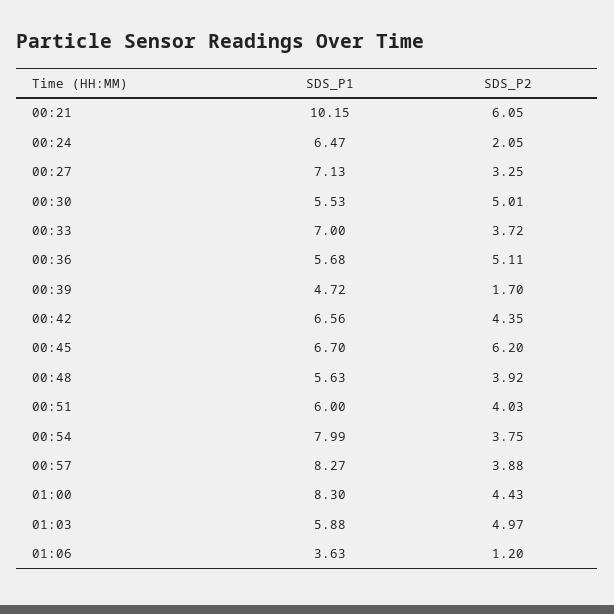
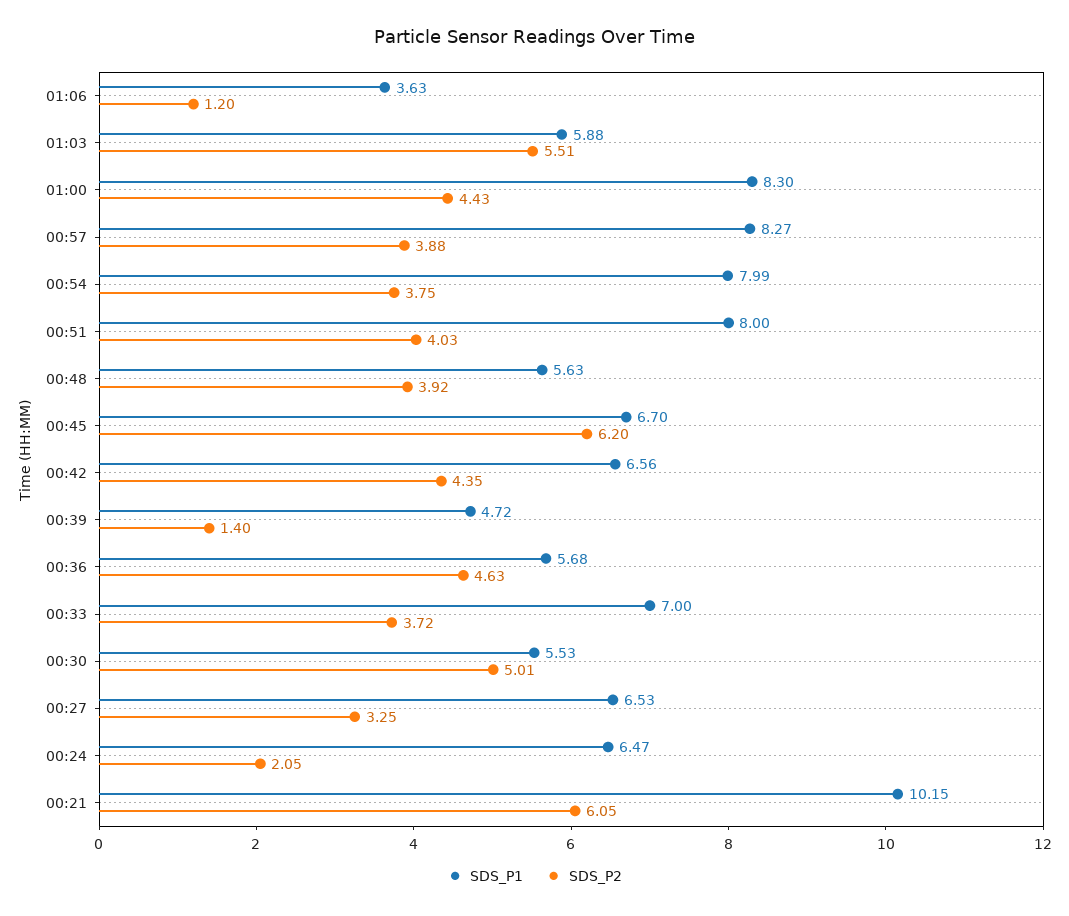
  {
    "SDS_P1": {
      "00:21": 10.15,
      "00:24": 6.47,
-     "00:27": 7.13,
+     "00:27": 6.53,
      "00:30": 5.53,
      "00:33": 7,
      "00:36": 5.68,
      "00:39": 4.72,
      "00:42": 6.56,
      "00:45": 6.7,
      "00:48": 5.63,
-     "00:51": 6,
+     "00:51": 8,
      "00:54": 7.99,
      "00:57": 8.27,
      "01:00": 8.3,
      "01:03": 5.88,
      "01:06": 3.63
    },
    "SDS_P2": {
      "00:21": 6.05,
      "00:24": 2.05,
      "00:27": 3.25,
      "00:30": 5.01,
      "00:33": 3.72,
-     "00:36": 5.11,
+     "00:36": 4.63,
-     "00:39": 1.7,
+     "00:39": 1.4,
      "00:42": 4.35,
      "00:45": 6.2,
      "00:48": 3.92,
      "00:51": 4.03,
      "00:54": 3.75,
      "00:57": 3.88,
      "01:00": 4.43,
-     "01:03": 4.97,
+     "01:03": 5.51,
      "01:06": 1.2
    }
  }

